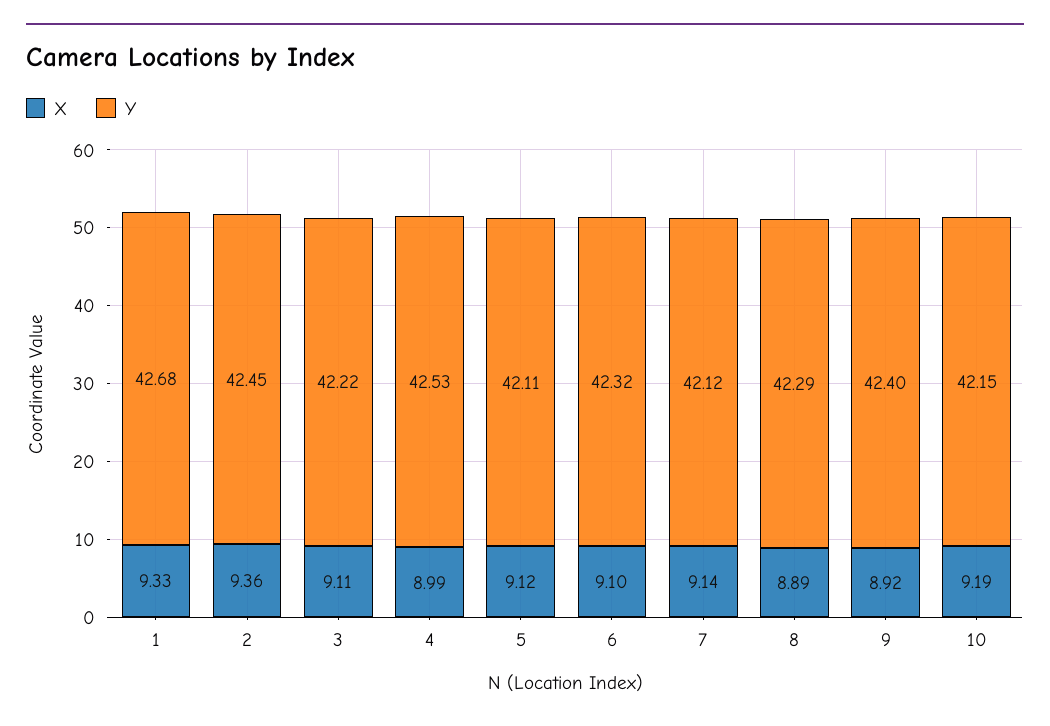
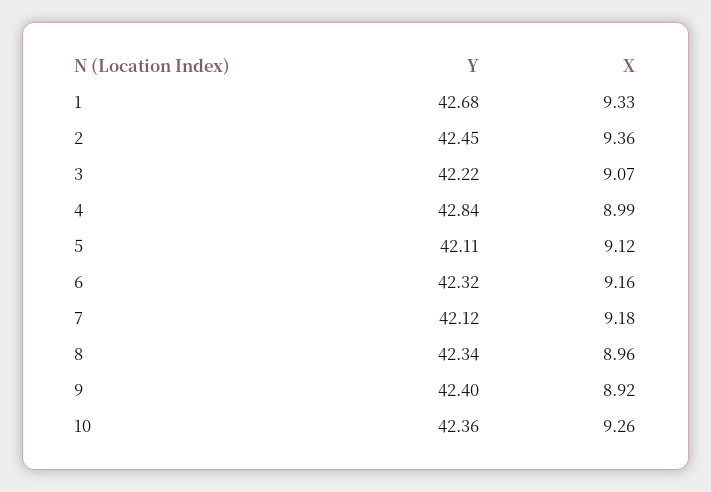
  {
    "X": {
      "1": 9.33,
      "2": 9.36,
-     "3": 9.11,
+     "3": 9.07,
      "4": 8.99,
      "5": 9.12,
-     "6": 9.1,
+     "6": 9.16,
-     "7": 9.14,
+     "7": 9.18,
-     "8": 8.89,
+     "8": 8.96,
      "9": 8.92,
-     "10": 9.19
+     "10": 9.26
    },
    "Y": {
      "1": 42.68,
      "2": 42.45,
      "3": 42.22,
-     "4": 42.53,
+     "4": 42.84,
      "5": 42.11,
      "6": 42.32,
      "7": 42.12,
-     "8": 42.29,
+     "8": 42.34,
      "9": 42.4,
-     "10": 42.15
+     "10": 42.36
    }
  }

